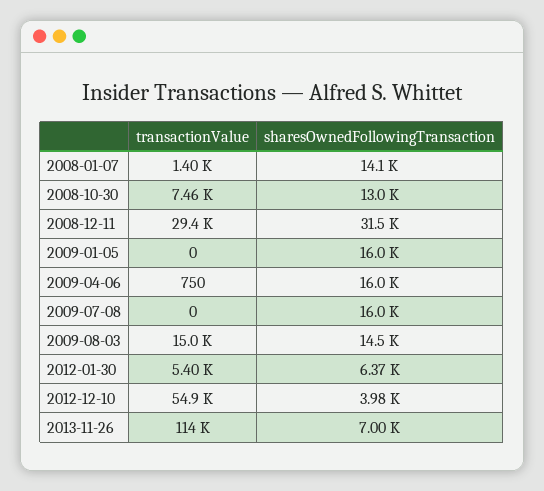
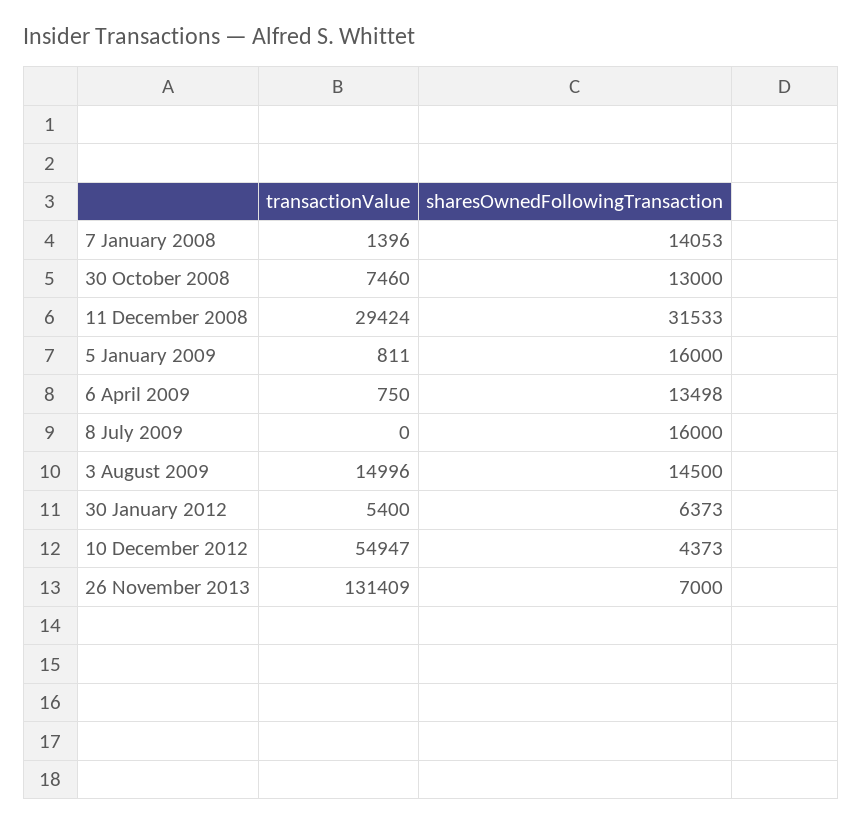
  {
    "transactionValue": {
      "2008-01-07": 1396,
      "2008-10-30": 7460,
      "2008-12-11": 29424,
-     "2009-01-05": 0,
+     "2009-01-05": 811,
      "2009-04-06": 750,
      "2009-07-08": 0,
      "2009-08-03": 14996,
      "2012-01-30": 5400,
      "2012-12-10": 54947,
-     "2013-11-26": 114000
+     "2013-11-26": 131409
    },
    "sharesOwnedFollowingTransaction": {
      "2008-01-07": 14053,
      "2008-10-30": 13000,
      "2008-12-11": 31533,
      "2009-01-05": 16000,
-     "2009-04-06": 16000,
+     "2009-04-06": 13498,
      "2009-07-08": 16000,
      "2009-08-03": 14500,
      "2012-01-30": 6373,
-     "2012-12-10": 3980,
+     "2012-12-10": 4373,
      "2013-11-26": 7000
    }
  }

